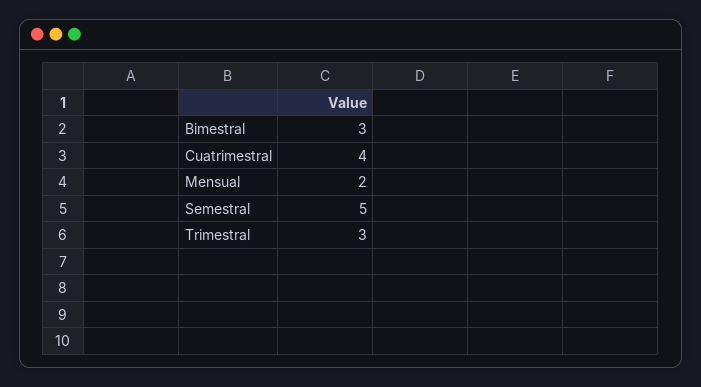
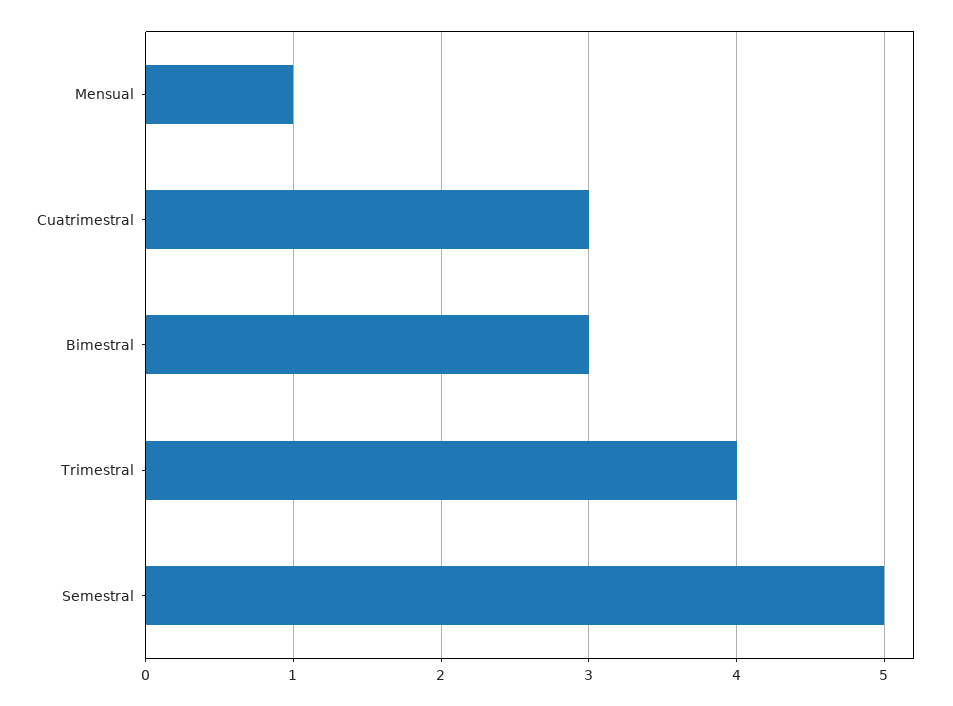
  {
    "Bimestral": 3,
-   "Cuatrimestral": 4,
+   "Cuatrimestral": 3,
-   "Mensual": 2,
+   "Mensual": 1,
    "Semestral": 5,
-   "Trimestral": 3
+   "Trimestral": 4
  }

